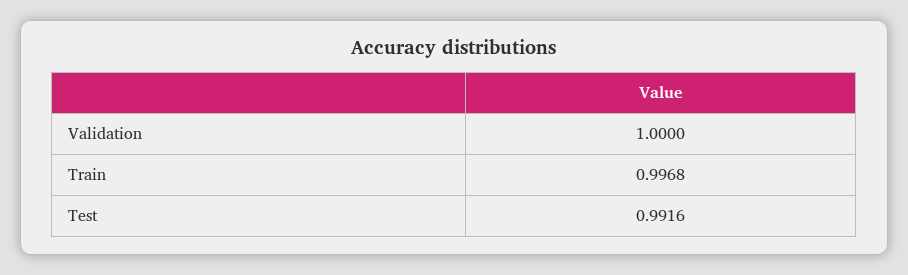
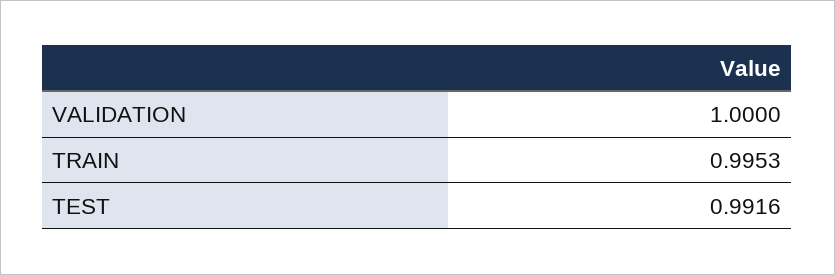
  {
    "Validation": 1,
-   "Train": 0.9968,
+   "Train": 0.9953,
    "Test": 0.9916
  }

